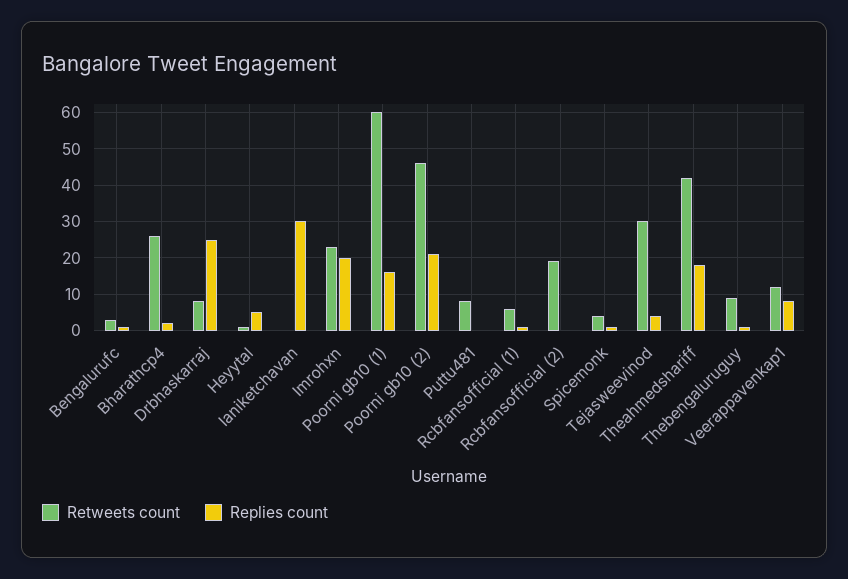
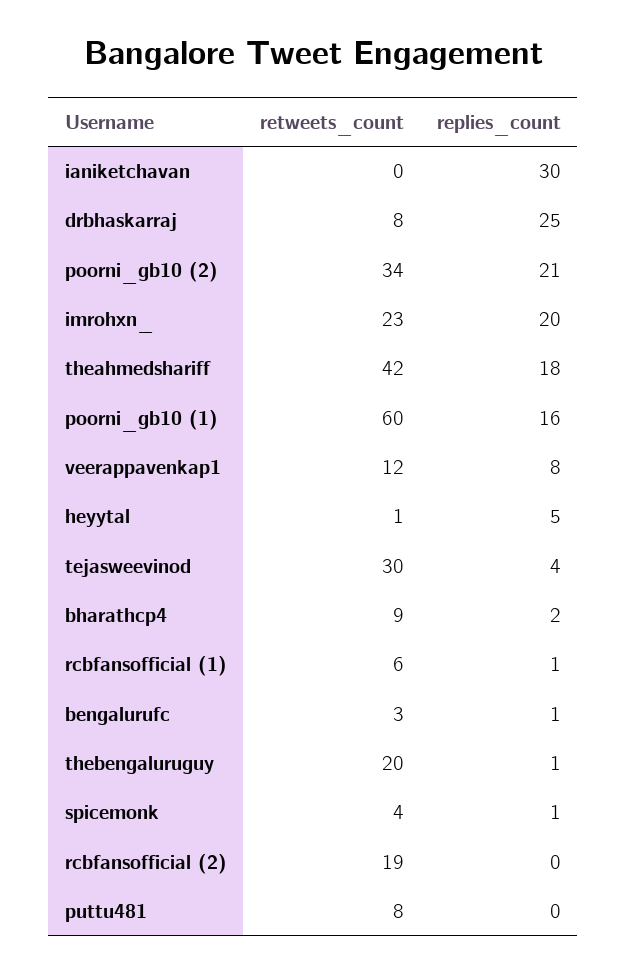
  {
    "Retweets count": {
      "Bengalurufc": 3,
-     "Bharathcp4": 25,
+     "Bharathcp4": 9,
      "Drbhaskarraj": 8,
      "Heyytal": 1,
      "Ianiketchavan": 0,
      "Imrohxn": 23,
      "Poorni gb10 (1)": 60,
-     "Poorni gb10 (2)": 45,
+     "Poorni gb10 (2)": 34,
      "Puttu481": 8,
      "Rcbfansofficial (1)": 6,
      "Rcbfansofficial (2)": 19,
      "Spicemonk": 4,
      "Tejasweevinod": 30,
      "Theahmedshariff": 42,
-     "Thebengaluruguy": 10,
+     "Thebengaluruguy": 20,
      "Veerappavenkap1": 12
    },
    "Replies count": {
      "Bengalurufc": 1,
      "Bharathcp4": 2,
      "Drbhaskarraj": 25,
      "Heyytal": 5,
      "Ianiketchavan": 30,
      "Imrohxn": 20,
      "Poorni gb10 (1)": 16,
      "Poorni gb10 (2)": 21,
      "Puttu481": 0,
      "Rcbfansofficial (1)": 1,
      "Rcbfansofficial (2)": 0,
      "Spicemonk": 1,
      "Tejasweevinod": 4,
      "Theahmedshariff": 18,
      "Thebengaluruguy": 1,
      "Veerappavenkap1": 8
    }
  }

